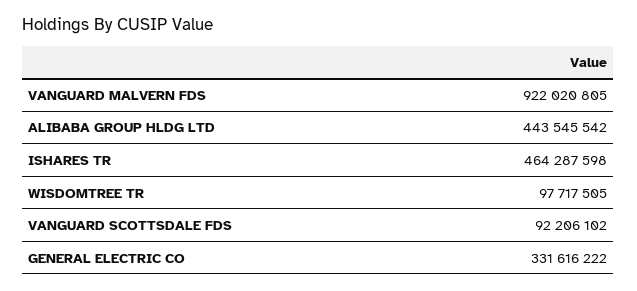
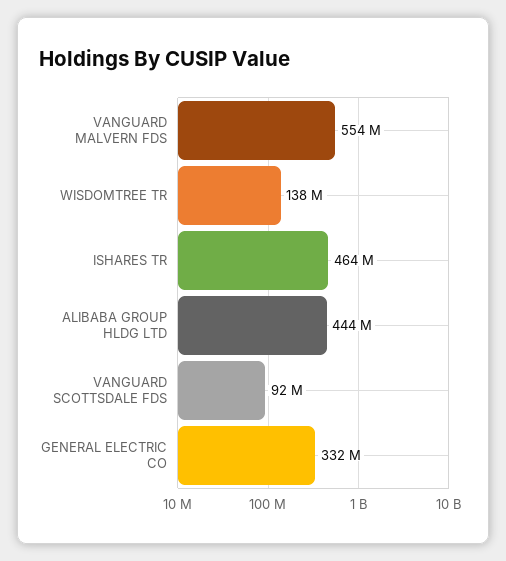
  {
-   "VANGUARD MALVERN FDS": 922020805,
+   "VANGUARD MALVERN FDS": 554000000,
    "ALIBABA GROUP HLDG LTD": 443545542,
    "ISHARES TR": 464287598,
-   "WISDOMTREE TR": 97717505,
+   "WISDOMTREE TR": 138000000,
    "VANGUARD SCOTTSDALE FDS": 92206102,
    "GENERAL ELECTRIC CO": 331616222
  }

